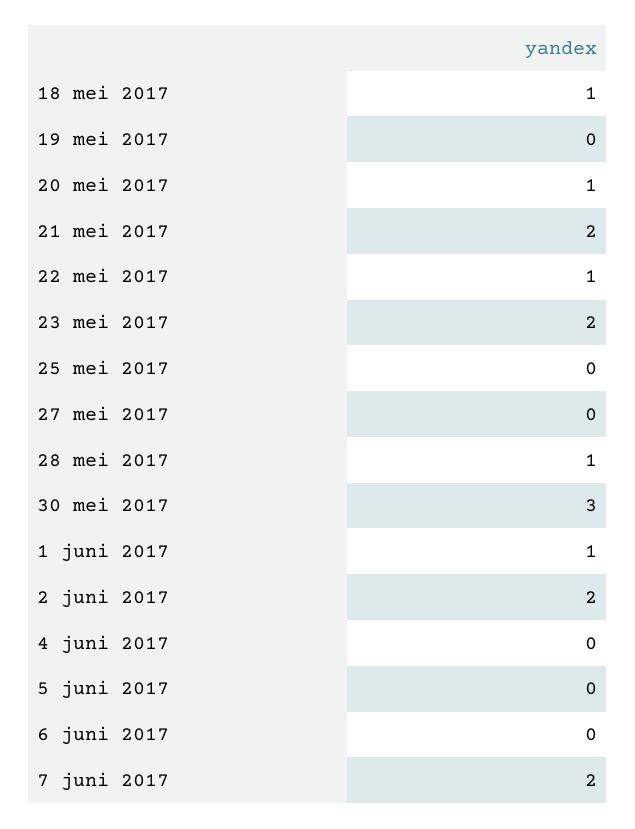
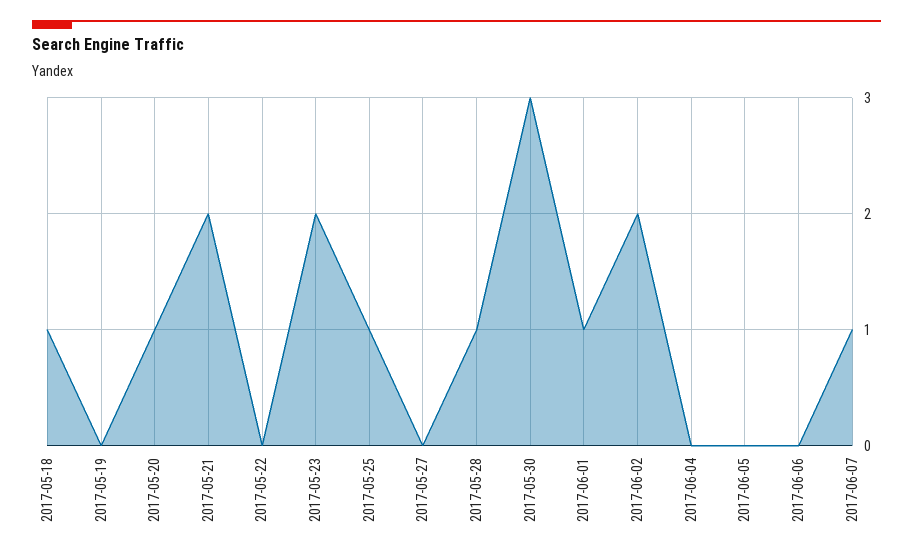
  {
    "18 mei 2017": 1,
    "19 mei 2017": 0,
    "20 mei 2017": 1,
    "21 mei 2017": 2,
-   "22 mei 2017": 1,
+   "22 mei 2017": 0,
    "23 mei 2017": 2,
-   "25 mei 2017": 0,
+   "25 mei 2017": 1,
    "27 mei 2017": 0,
    "28 mei 2017": 1,
    "30 mei 2017": 3,
    "1 juni 2017": 1,
    "2 juni 2017": 2,
    "4 juni 2017": 0,
    "5 juni 2017": 0,
    "6 juni 2017": 0,
-   "7 juni 2017": 2
+   "7 juni 2017": 1
  }

